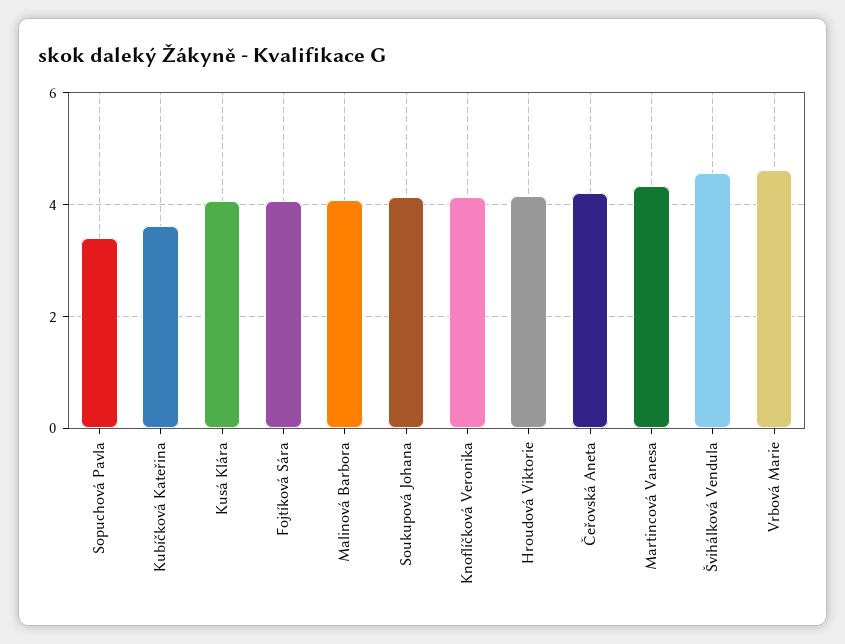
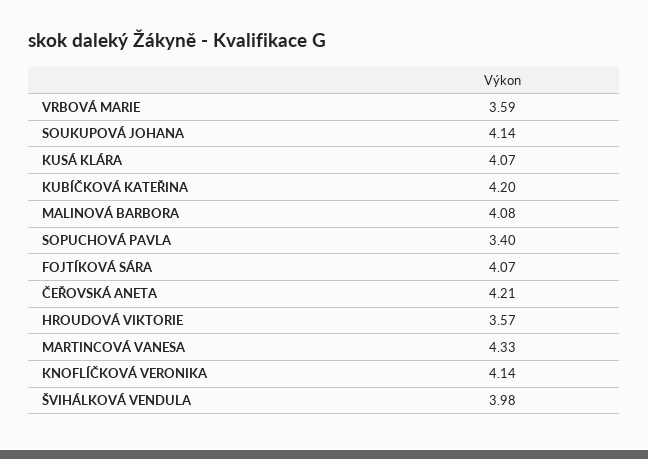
  {
    "Sopuchová Pavla": 3.4,
-   "Kubíčková Kateřina": 3.6,
+   "Kubíčková Kateřina": 4.2,
    "Kusá Klára": 4.07,
    "Fojtíková Sára": 4.07,
    "Malinová Barbora": 4.08,
    "Soukupová Johana": 4.14,
    "Knoflíčková Veronika": 4.14,
-   "Hroudová Viktorie": 4.2,
+   "Hroudová Viktorie": 3.57,
    "Čeřovská Aneta": 4.21,
    "Martincová Vanesa": 4.33,
-   "Švihálková Vendula": 4.6,
+   "Švihálková Vendula": 3.98,
-   "Vrbová Marie": 4.6
+   "Vrbová Marie": 3.59
  }

